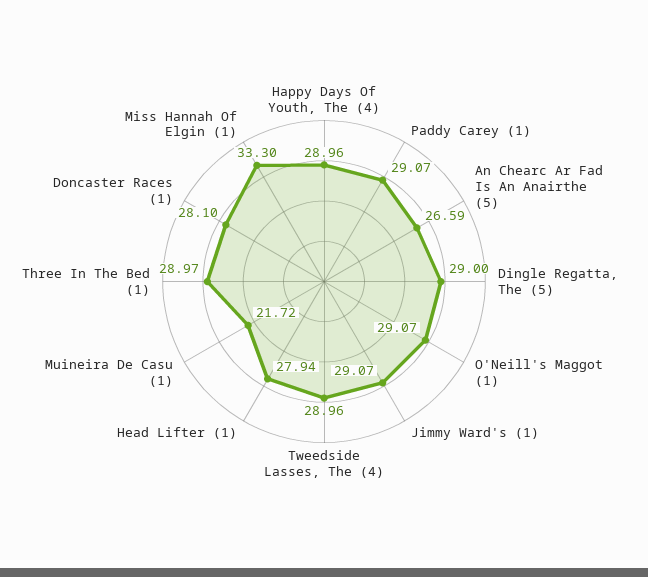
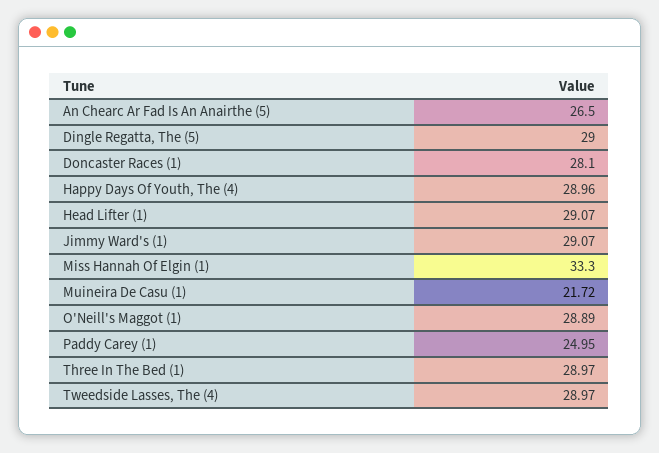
  {
    "Happy Days Of Youth, The (4)": 28.96,
-   "Paddy Carey (1)": 29.07,
+   "Paddy Carey (1)": 24.95,
-   "An Chearc Ar Fad Is An Anairthe (5)": 26.59,
+   "An Chearc Ar Fad Is An Anairthe (5)": 26.5,
    "Dingle Regatta, The (5)": 29,
-   "O'Neill's Maggot (1)": 29.07,
+   "O'Neill's Maggot (1)": 28.89,
    "Jimmy Ward's (1)": 29.07,
-   "Tweedside Lasses, The (4)": 28.96,
+   "Tweedside Lasses, The (4)": 28.97,
-   "Head Lifter (1)": 27.94,
+   "Head Lifter (1)": 29.07,
    "Muineira De Casu (1)": 21.72,
    "Three In The Bed (1)": 28.97,
    "Doncaster Races (1)": 28.1,
    "Miss Hannah Of Elgin (1)": 33.3
  }

